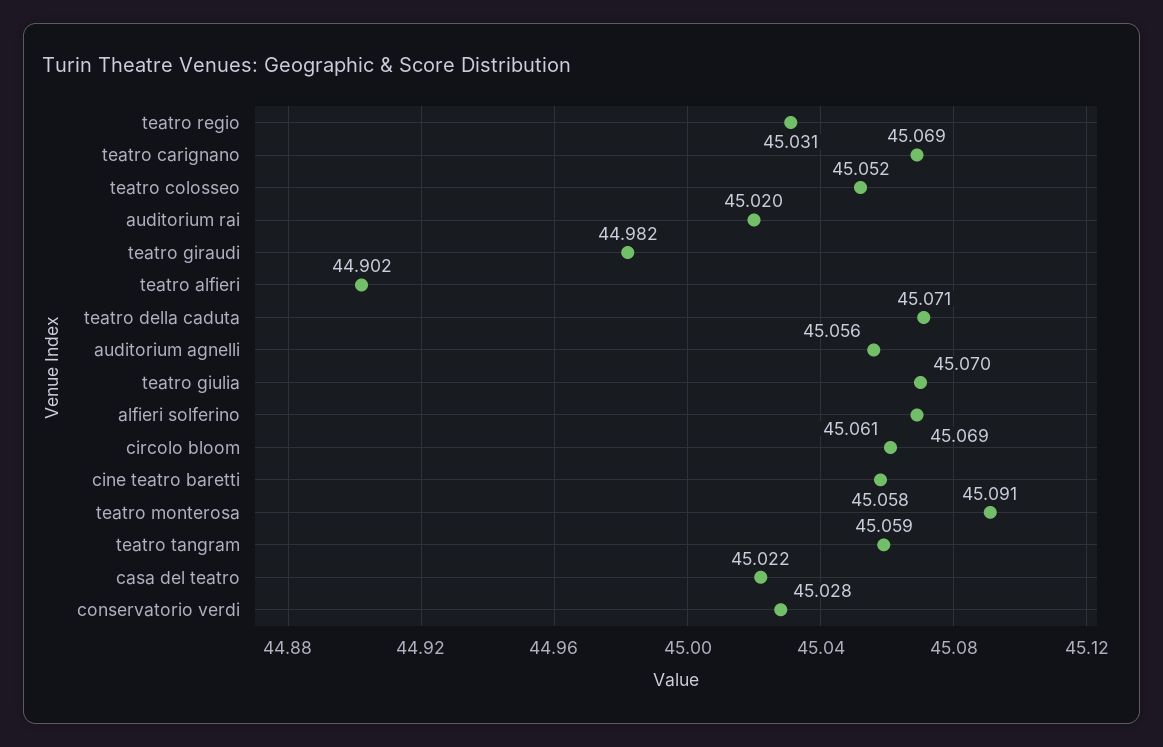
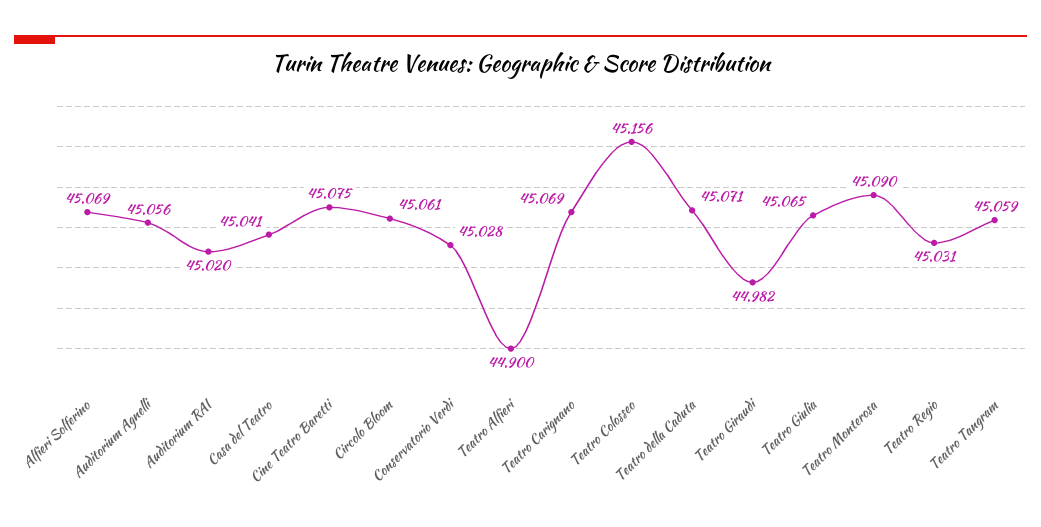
  {
    "teatro regio": 45.031,
    "teatro carignano": 45.069,
-   "teatro colosseo": 45.052,
+   "teatro colosseo": 45.156,
    "auditorium rai": 45.02,
    "teatro giraudi": 44.982,
-   "teatro alfieri": 44.902,
+   "teatro alfieri": 44.9,
    "teatro della caduta": 45.071,
    "auditorium agnelli": 45.056,
-   "teatro giulia": 45.07,
+   "teatro giulia": 45.065,
    "alfieri solferino": 45.069,
    "circolo bloom": 45.061,
-   "cine teatro baretti": 45.058,
+   "cine teatro baretti": 45.075,
-   "teatro monterosa": 45.091,
+   "teatro monterosa": 45.09,
    "teatro tangram": 45.059,
-   "casa del teatro": 45.022,
+   "casa del teatro": 45.041,
    "conservatorio verdi": 45.028
  }

